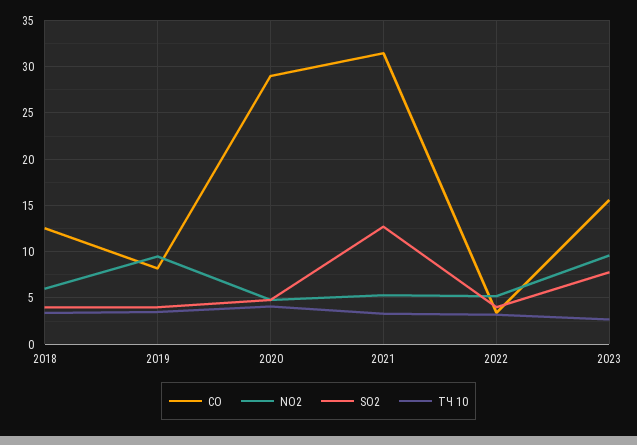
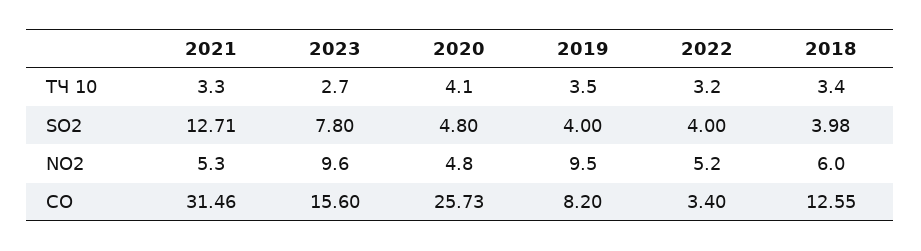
  {
    "CO": {
      "2018": 12.55,
      "2019": 8.2,
-     "2020": 29,
+     "2020": 25.73,
      "2021": 31.46,
      "2022": 3.4,
      "2023": 15.6
    },
    "NO2": {
      "2018": 6,
      "2019": 9.5,
      "2020": 4.8,
      "2021": 5.3,
      "2022": 5.2,
      "2023": 9.6
    },
    "SO2": {
      "2018": 3.98,
      "2019": 4,
      "2020": 4.8,
      "2021": 12.71,
      "2022": 4,
      "2023": 7.8
    },
    "ТЧ 10": {
      "2018": 3.4,
      "2019": 3.5,
      "2020": 4.1,
      "2021": 3.3,
      "2022": 3.2,
      "2023": 2.7
    }
  }

